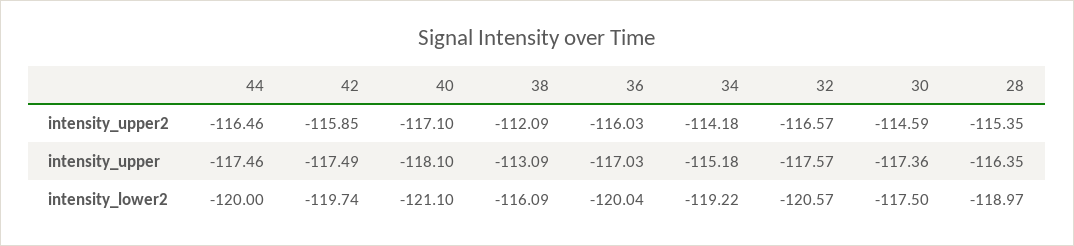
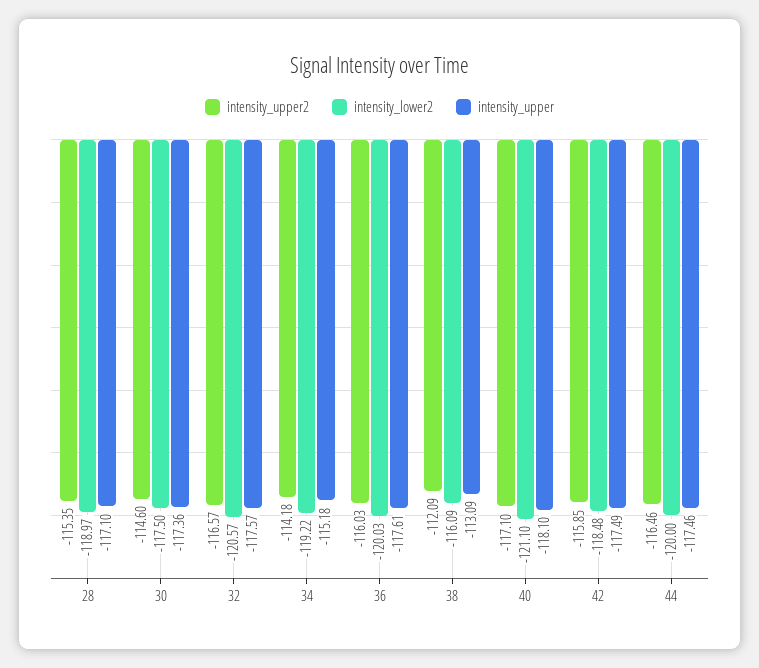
  {
    "intensity_upper2": {
      "44": -116.46,
      "42": -115.85,
      "40": -117.1,
      "38": -112.09,
      "36": -116.03,
      "34": -114.18,
      "32": -116.57,
-     "30": -114.59,
+     "30": -114.6,
      "28": -115.35
    },
    "intensity_upper": {
      "44": -117.46,
      "42": -117.49,
      "40": -118.1,
      "38": -113.09,
-     "36": -117.03,
+     "36": -117.61,
      "34": -115.18,
      "32": -117.57,
      "30": -117.36,
-     "28": -116.35
+     "28": -117.1
    },
    "intensity_lower2": {
      "44": -120,
-     "42": -119.74,
+     "42": -118.48,
      "40": -121.1,
      "38": -116.09,
-     "36": -120.04,
+     "36": -120.03,
      "34": -119.22,
      "32": -120.57,
      "30": -117.5,
      "28": -118.97
    }
  }

